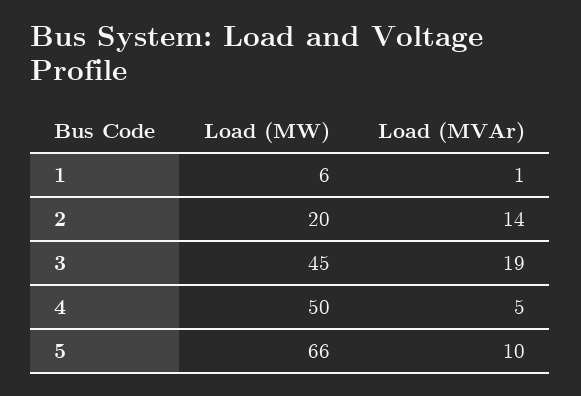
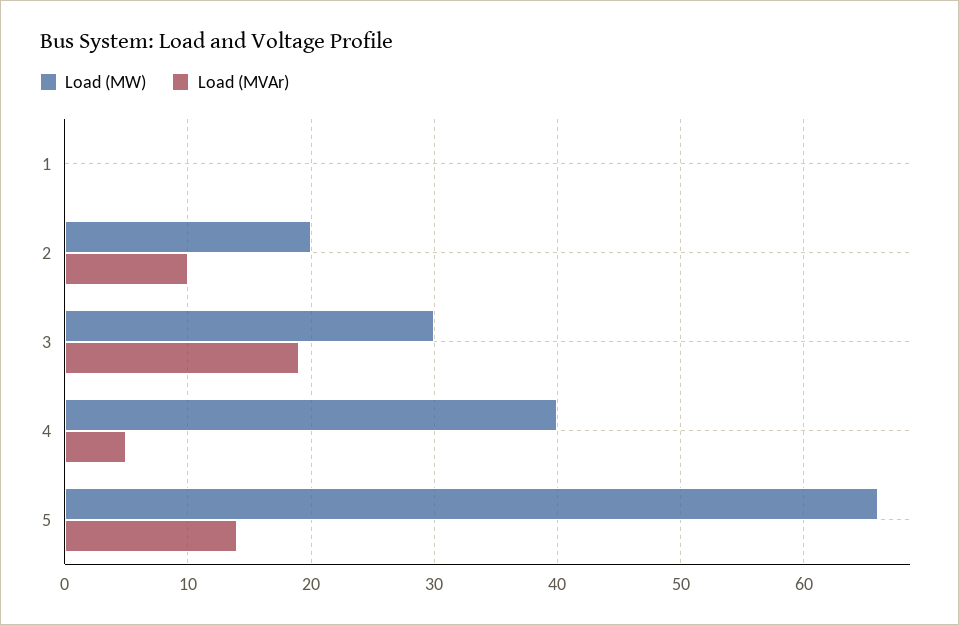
  {
    "Load (MW)": {
-     "1": 6,
+     "1": 0,
      "2": 20,
-     "3": 45,
+     "3": 30,
-     "4": 50,
+     "4": 40,
      "5": 66
    },
    "Load (MVAr)": {
-     "1": 1,
+     "1": 0,
-     "2": 14,
+     "2": 10,
      "3": 19,
      "4": 5,
-     "5": 10
+     "5": 14
    }
  }

